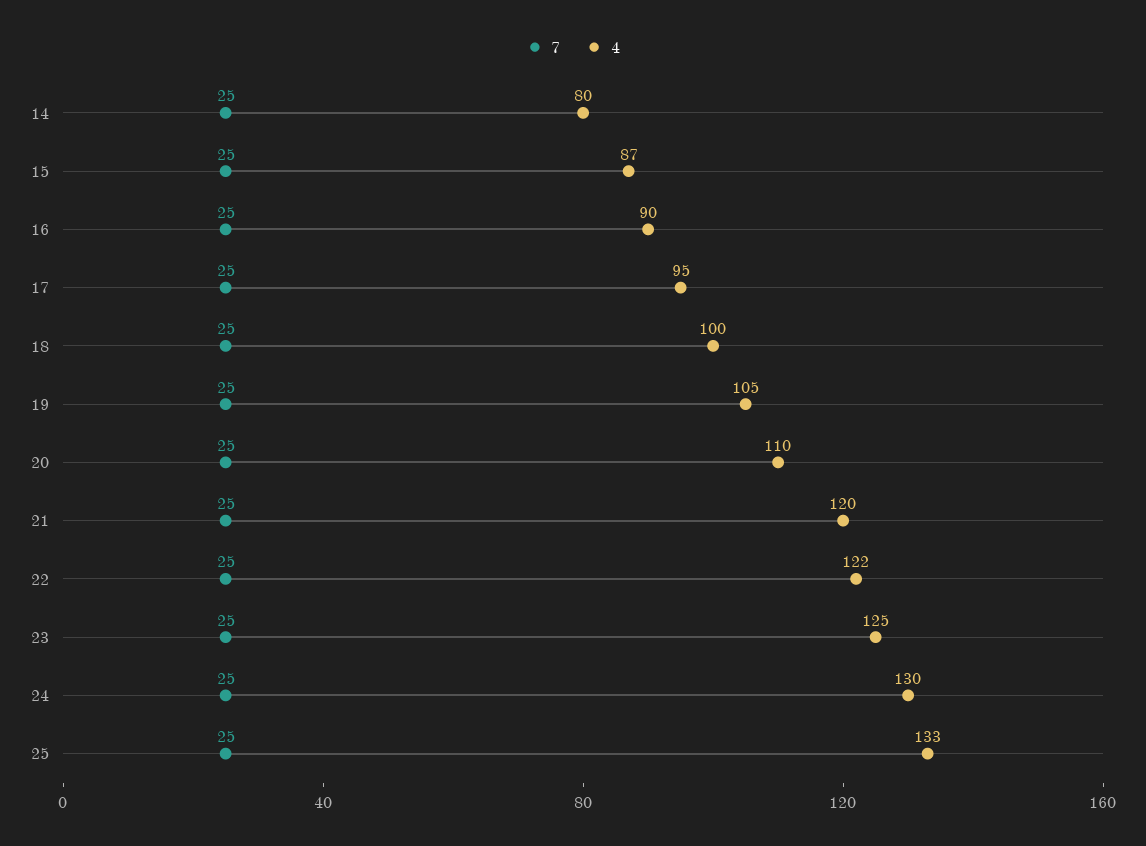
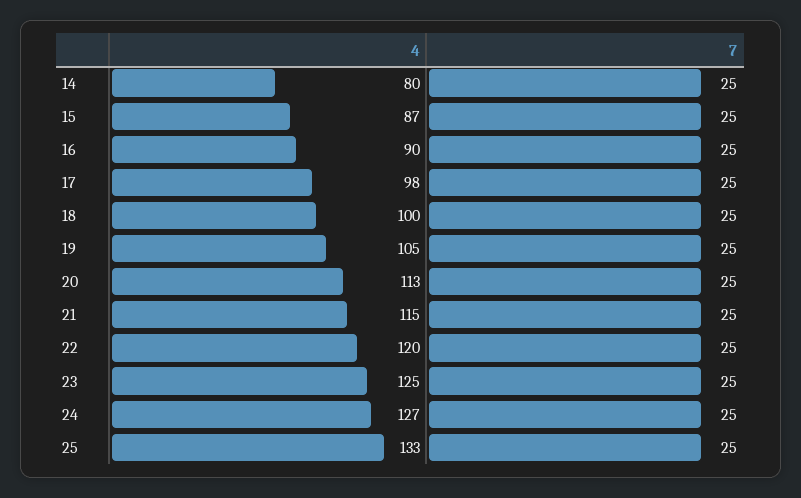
  {
    "7": {
      "14": 25,
      "15": 25,
      "16": 25,
      "17": 25,
      "18": 25,
      "19": 25,
      "20": 25,
      "21": 25,
      "22": 25,
      "23": 25,
      "24": 25,
      "25": 25
    },
    "4": {
      "14": 80,
      "15": 87,
      "16": 90,
-     "17": 95,
+     "17": 98,
      "18": 100,
      "19": 105,
-     "20": 110,
+     "20": 113,
-     "21": 120,
+     "21": 115,
-     "22": 122,
+     "22": 120,
      "23": 125,
-     "24": 130,
+     "24": 127,
      "25": 133
    }
  }

